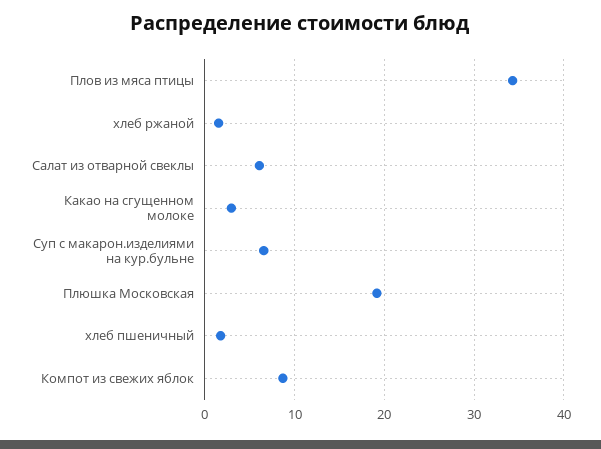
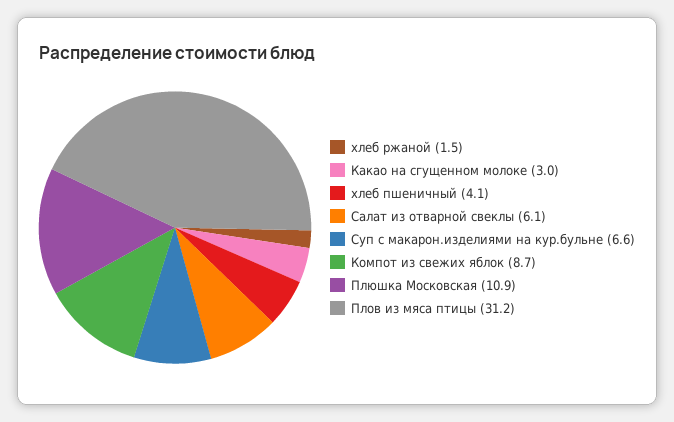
  {
-   "Плов из мяса птицы": 34,
+   "Плов из мяса птицы": 31.2,
    "хлеб ржаной": 1.5,
    "Салат из отварной свеклы": 6.1,
    "Какао на сгущенном молоке": 3,
    "Суп с макарон.изделиями на кур.бульне": 6.6,
-   "Плюшка Московская": 19,
+   "Плюшка Московская": 10.9,
-   "хлеб пшеничный": 2,
+   "хлеб пшеничный": 4.1,
    "Компот из свежих яблок": 8.7
  }

